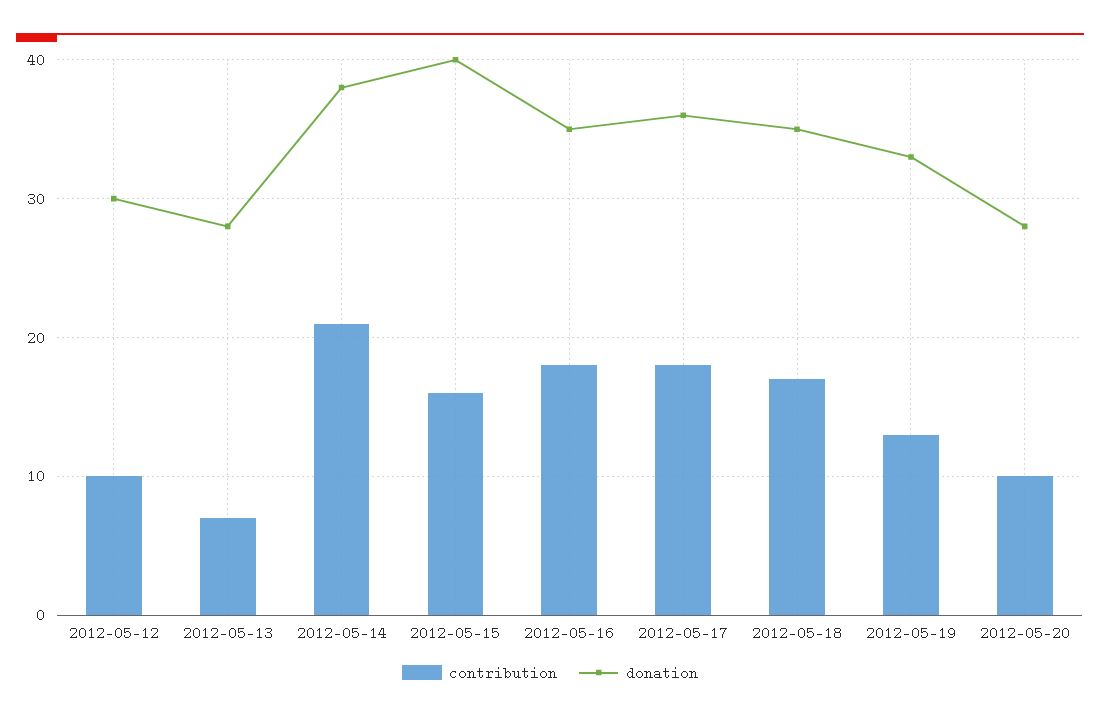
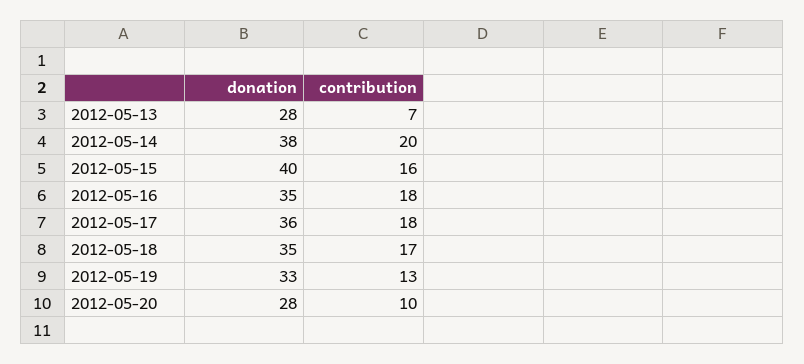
  {
    "contribution": {
-     "2012-05-12": 10,
      "2012-05-13": 7,
-     "2012-05-14": 21,
+     "2012-05-14": 20,
      "2012-05-15": 16,
      "2012-05-16": 18,
      "2012-05-17": 18,
      "2012-05-18": 17,
      "2012-05-19": 13,
      "2012-05-20": 10
    },
    "donation": {
-     "2012-05-12": 30,
      "2012-05-13": 28,
      "2012-05-14": 38,
      "2012-05-15": 40,
      "2012-05-16": 35,
      "2012-05-17": 36,
      "2012-05-18": 35,
      "2012-05-19": 33,
      "2012-05-20": 28
    }
  }

